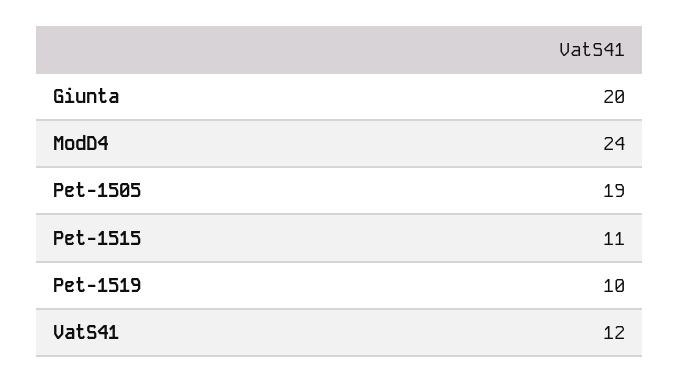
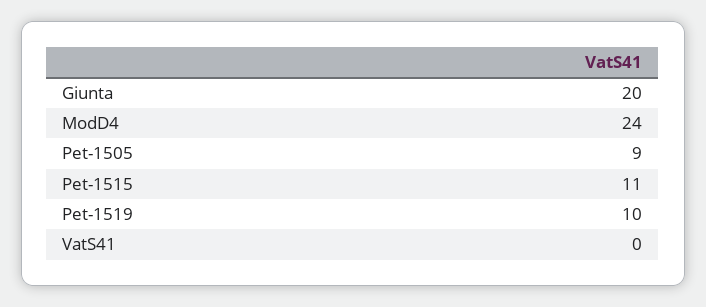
  {
    "Giunta": 20,
    "ModD4": 24,
-   "Pet-1505": 19,
+   "Pet-1505": 9,
    "Pet-1515": 11,
    "Pet-1519": 10,
-   "VatS41": 12
+   "VatS41": 0
  }

